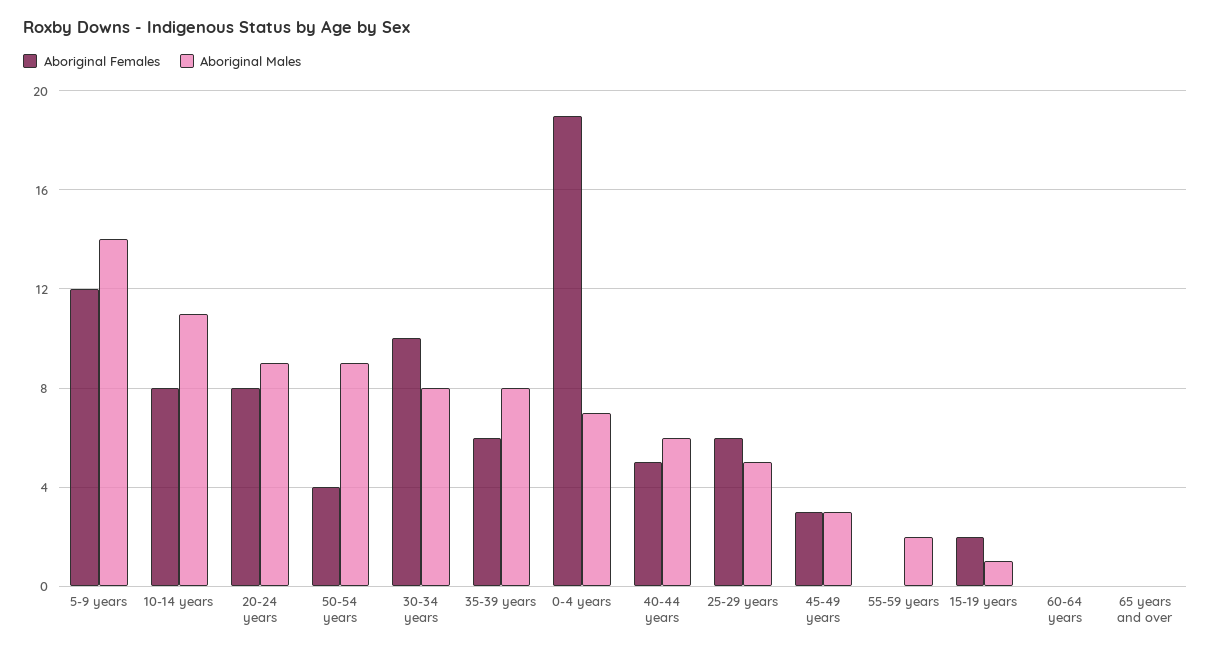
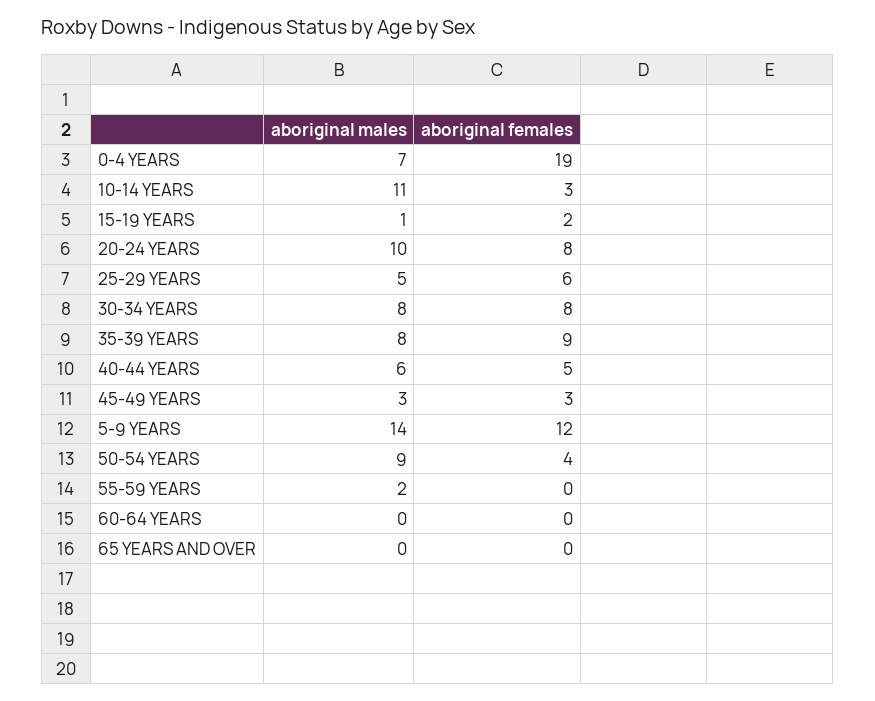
  {
    "Aboriginal Females": {
      "5-9 years": 12,
-     "10-14 years": 8,
+     "10-14 years": 3,
      "20-24 years": 8,
      "50-54 years": 4,
-     "30-34 years": 10,
+     "30-34 years": 8,
-     "35-39 years": 6,
+     "35-39 years": 9,
      "0-4 years": 19,
      "40-44 years": 5,
      "25-29 years": 6,
      "45-49 years": 3,
      "55-59 years": 0,
      "15-19 years": 2,
      "60-64 years": 0,
      "65 years and over": 0
    },
    "Aboriginal Males": {
      "5-9 years": 14,
      "10-14 years": 11,
-     "20-24 years": 9,
+     "20-24 years": 10,
      "50-54 years": 9,
      "30-34 years": 8,
      "35-39 years": 8,
      "0-4 years": 7,
      "40-44 years": 6,
      "25-29 years": 5,
      "45-49 years": 3,
      "55-59 years": 2,
      "15-19 years": 1,
      "60-64 years": 0,
      "65 years and over": 0
    }
  }

